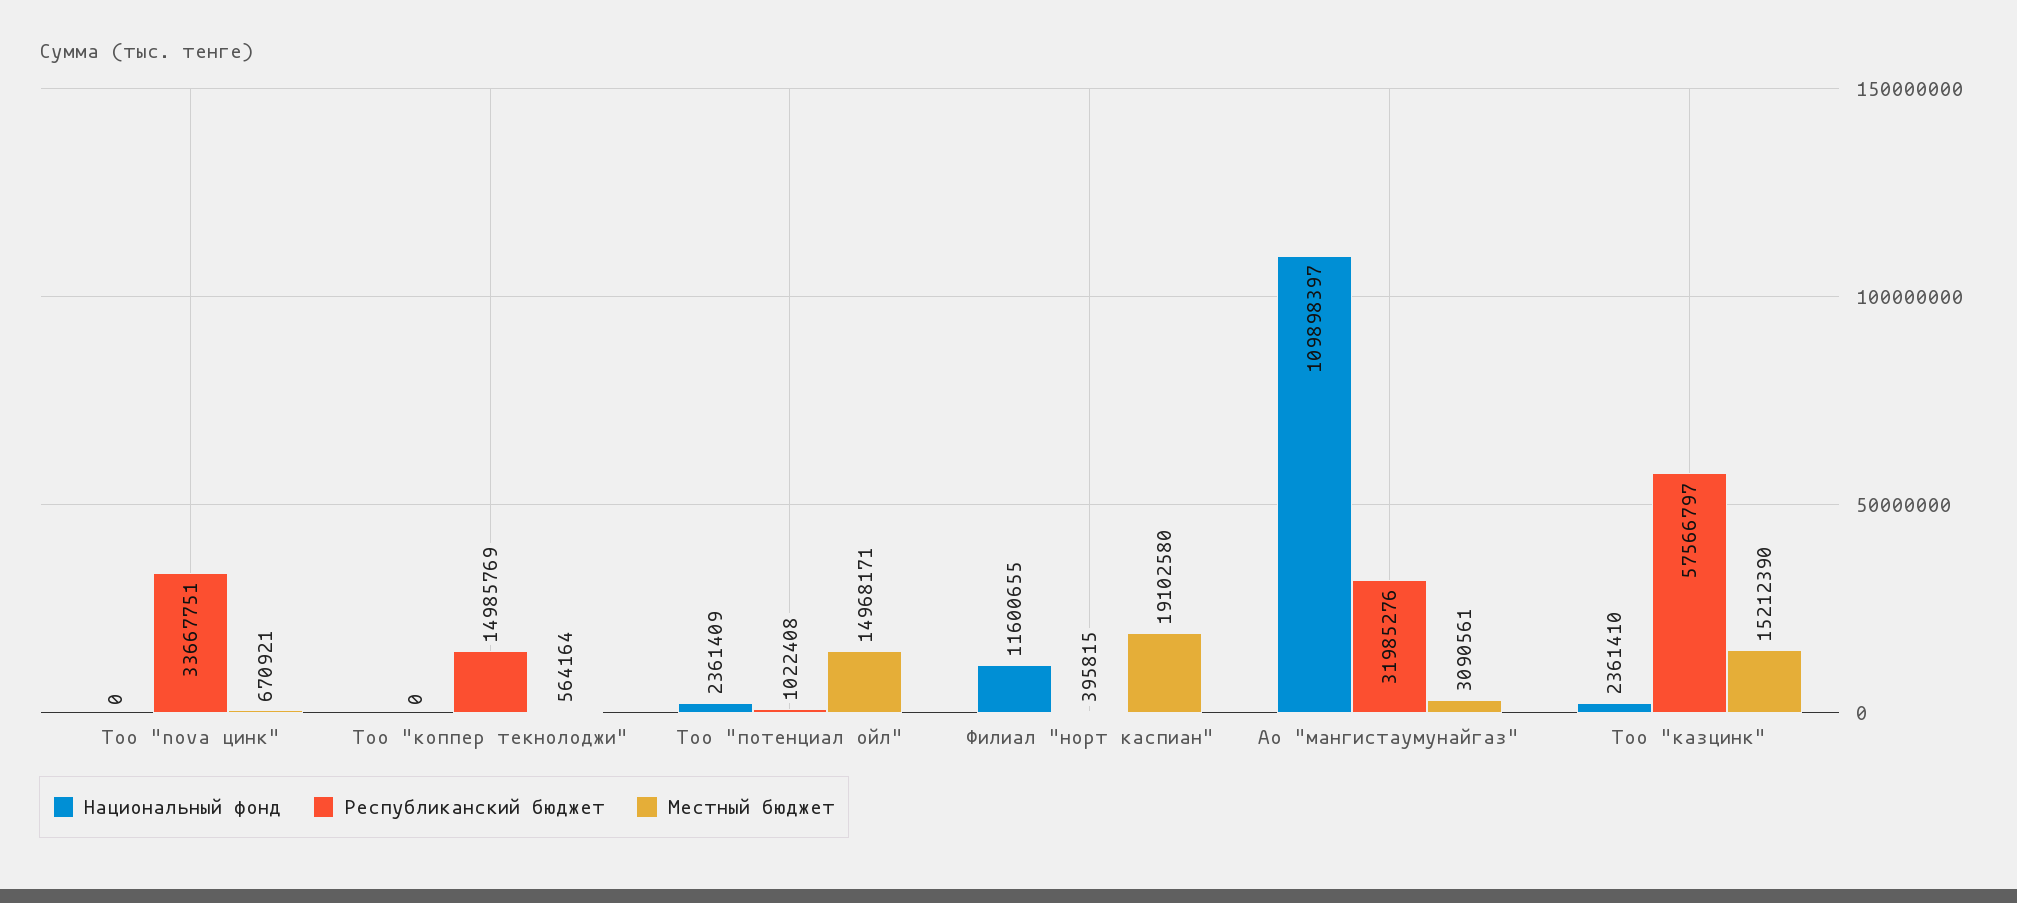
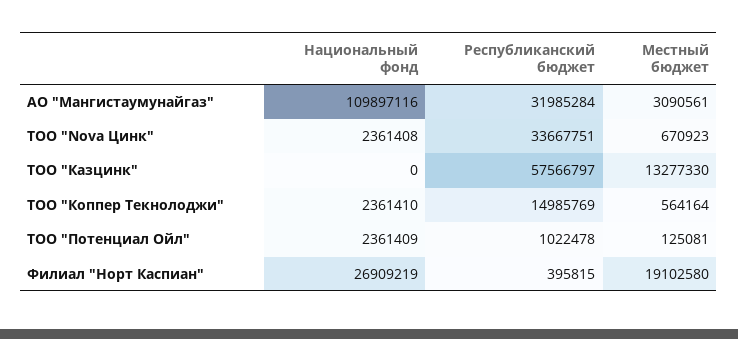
  {
    "Национальный фонд": {
-     "Тоо \"nova цинк\"": 0,
+     "Тоо \"nova цинк\"": 2361408,
-     "Тоо \"коппер текнолоджи\"": 0,
+     "Тоо \"коппер текнолоджи\"": 2361410,
      "Тоо \"потенциал ойл\"": 2361409,
-     "Филиал \"норт каспиан\"": 11600655,
+     "Филиал \"норт каспиан\"": 26909219,
-     "Ао \"мангистаумунайгаз\"": 109898397,
+     "Ао \"мангистаумунайгаз\"": 109897116,
-     "Тоо \"казцинк\"": 2361410
+     "Тоо \"казцинк\"": 0
    },
    "Республиканский бюджет": {
      "Тоо \"nova цинк\"": 33667751,
      "Тоо \"коппер текнолоджи\"": 14985769,
-     "Тоо \"потенциал ойл\"": 1022408,
+     "Тоо \"потенциал ойл\"": 1022478,
      "Филиал \"норт каспиан\"": 395815,
-     "Ао \"мангистаумунайгаз\"": 31985276,
+     "Ао \"мангистаумунайгаз\"": 31985284,
      "Тоо \"казцинк\"": 57566797
    },
    "Местный бюджет": {
-     "Тоо \"nova цинк\"": 670921,
+     "Тоо \"nova цинк\"": 670923,
      "Тоо \"коппер текнолоджи\"": 564164,
-     "Тоо \"потенциал ойл\"": 14968171,
+     "Тоо \"потенциал ойл\"": 125081,
      "Филиал \"норт каспиан\"": 19102580,
      "Ао \"мангистаумунайгаз\"": 3090561,
-     "Тоо \"казцинк\"": 15212390
+     "Тоо \"казцинк\"": 13277330
    }
  }

